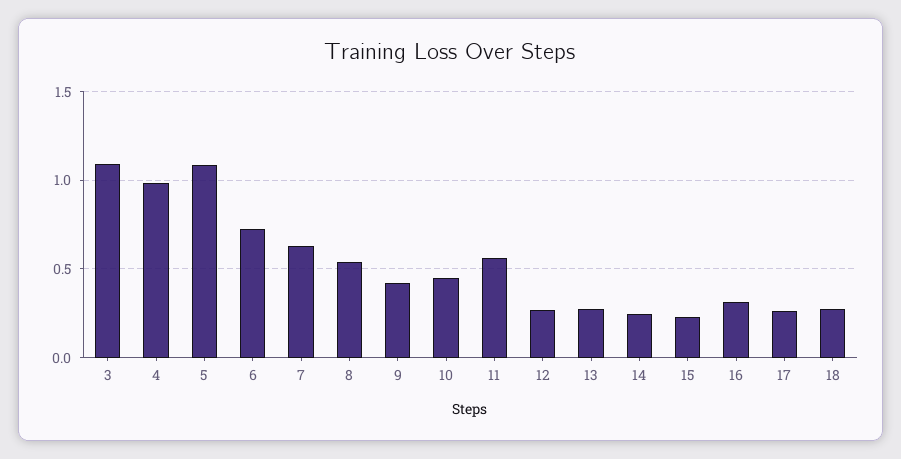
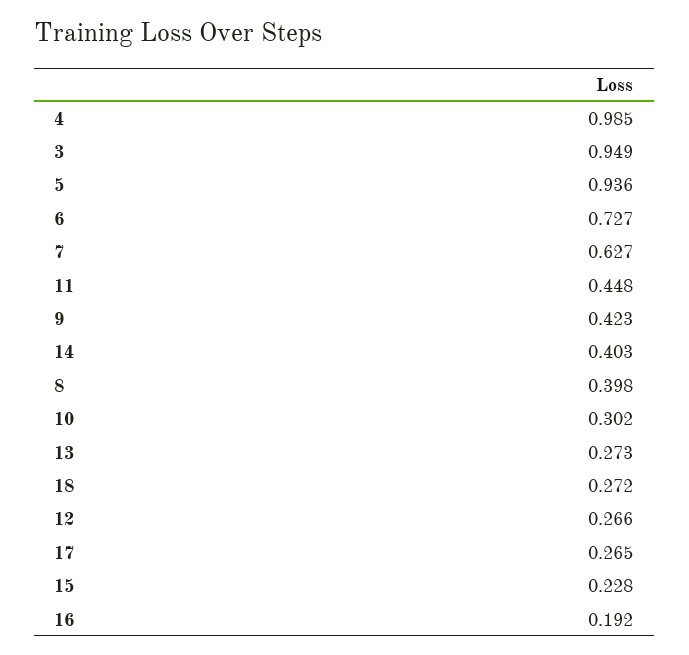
  {
-   "3": 1.1,
+   "3": 0.949,
    "4": 0.985,
-   "5": 1.1,
+   "5": 0.936,
    "6": 0.727,
    "7": 0.627,
-   "8": 0.55,
+   "8": 0.398,
    "9": 0.423,
-   "10": 0.45,
+   "10": 0.302,
-   "11": 0.55,
+   "11": 0.448,
    "12": 0.266,
    "13": 0.273,
-   "14": 0.25,
+   "14": 0.403,
    "15": 0.228,
-   "16": 0.3,
+   "16": 0.192,
    "17": 0.265,
    "18": 0.272
  }

